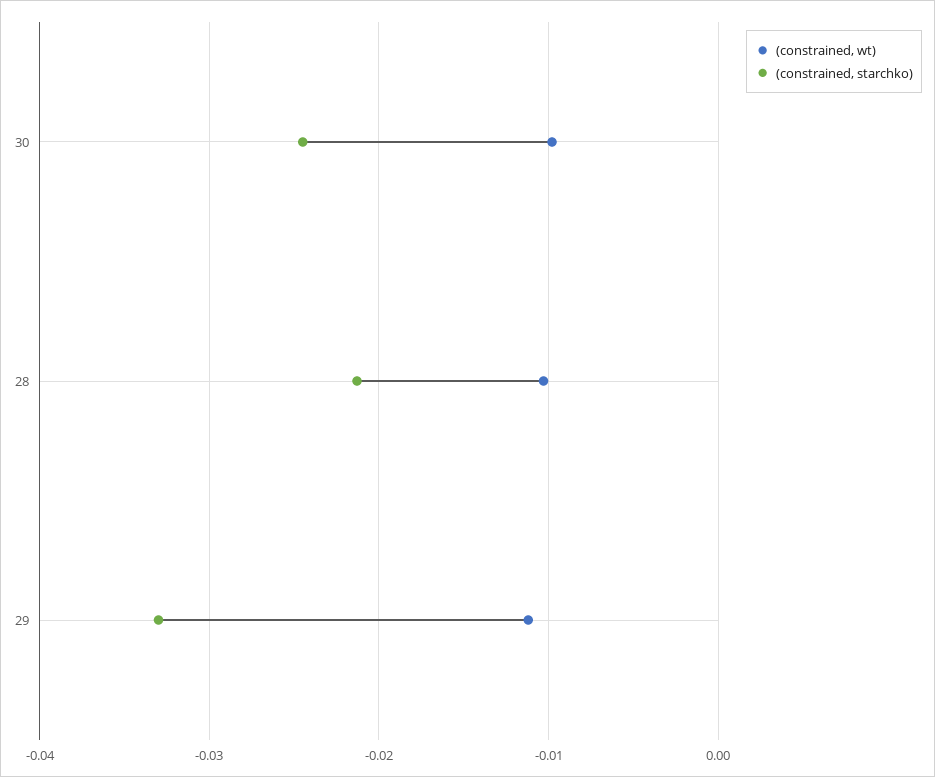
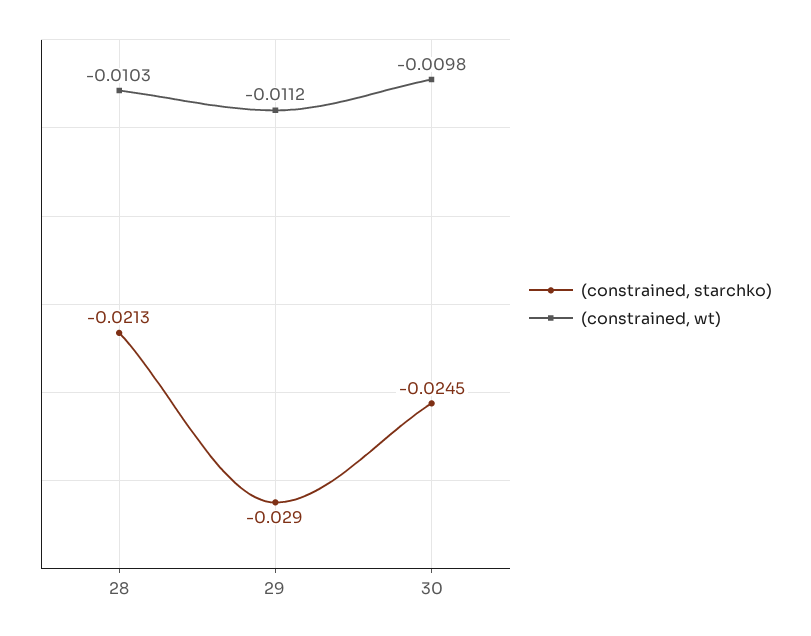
  {
    "(constrained, wt)": {
      "30": -0.0098,
      "28": -0.0103,
      "29": -0.0112
    },
    "(constrained, starchko)": {
      "30": -0.0245,
      "28": -0.0213,
-     "29": -0.033
+     "29": -0.029
    }
  }

